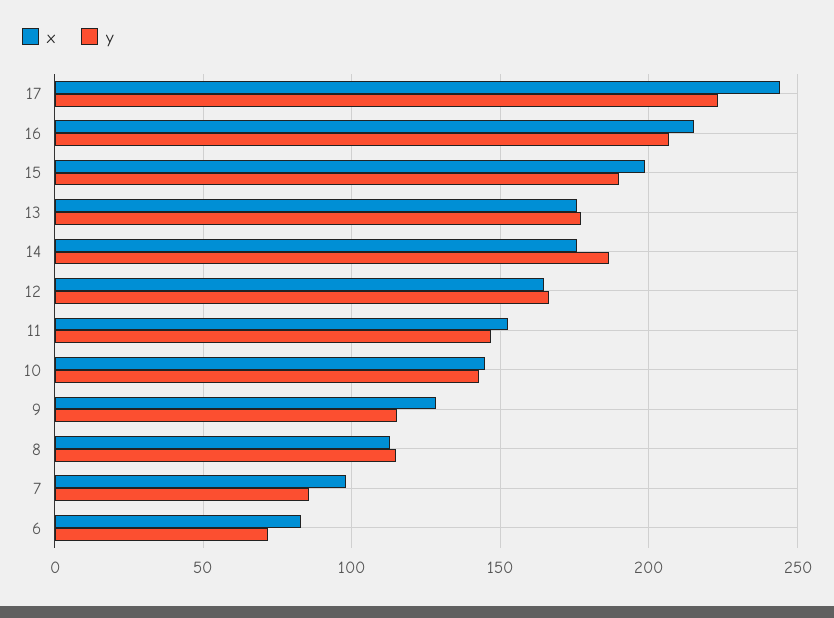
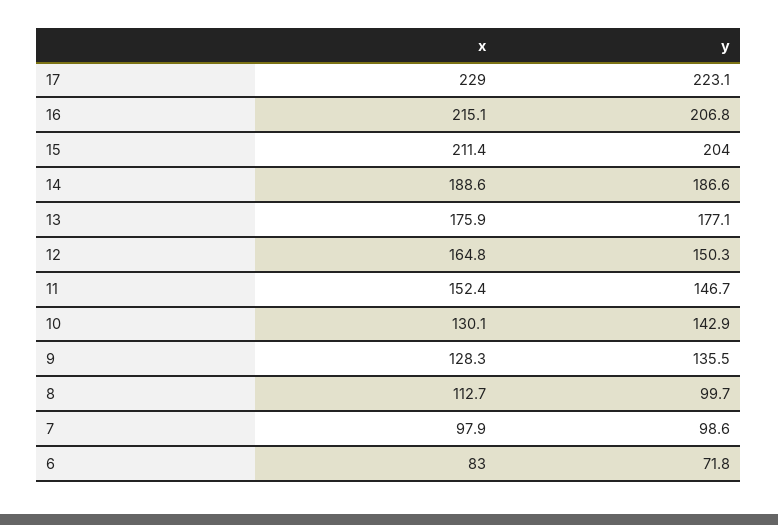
  {
    "x": {
-     "17": 245,
+     "17": 229,
      "16": 215.1,
-     "15": 200,
+     "15": 211.4,
      "13": 175.9,
-     "14": 175,
+     "14": 188.6,
      "12": 164.8,
      "11": 152.4,
-     "10": 145,
+     "10": 130.1,
      "9": 128.3,
      "8": 112.7,
      "7": 97.9,
      "6": 83
    },
    "y": {
      "17": 223.1,
      "16": 206.8,
-     "15": 190,
+     "15": 204,
      "13": 177.1,
      "14": 186.6,
-     "12": 165,
+     "12": 150.3,
      "11": 146.7,
      "10": 142.9,
-     "9": 115,
+     "9": 135.5,
-     "8": 115,
+     "8": 99.7,
-     "7": 85,
+     "7": 98.6,
      "6": 71.8
    }
  }

